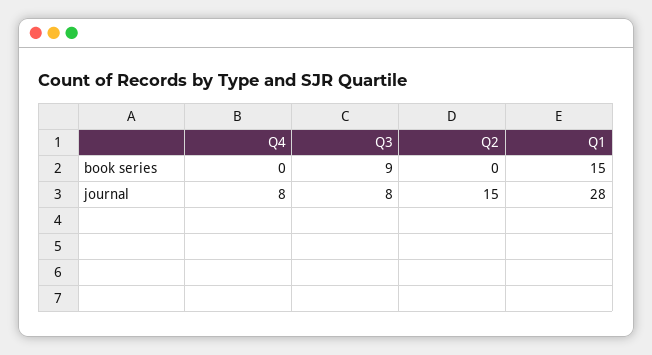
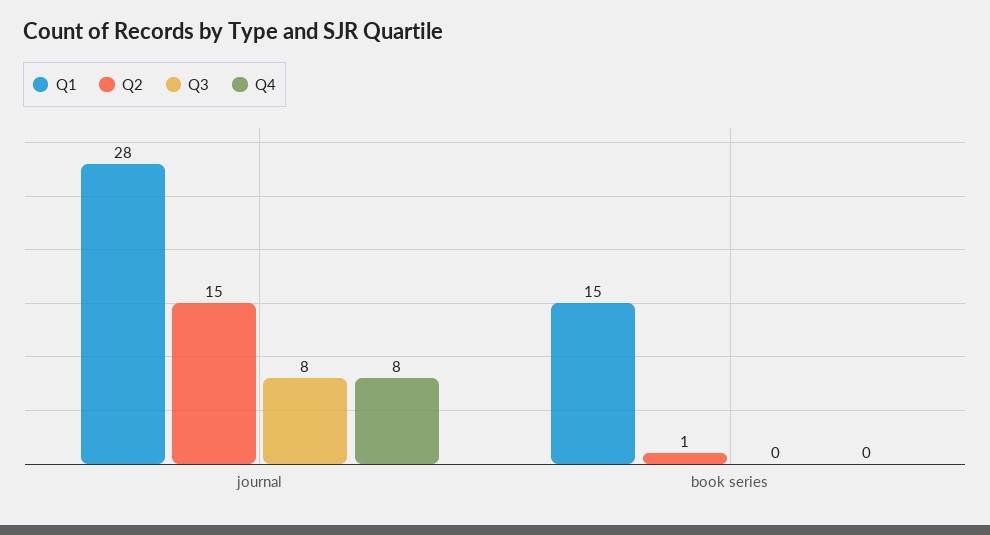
  {
    "Q4": {
      "book series": 0,
      "journal": 8
    },
    "Q3": {
-     "book series": 9,
+     "book series": 0,
      "journal": 8
    },
    "Q2": {
-     "book series": 0,
+     "book series": 1,
      "journal": 15
    },
    "Q1": {
      "book series": 15,
      "journal": 28
    }
  }

